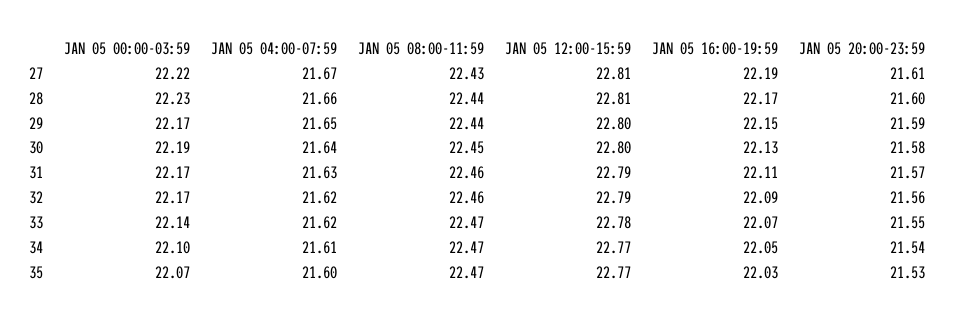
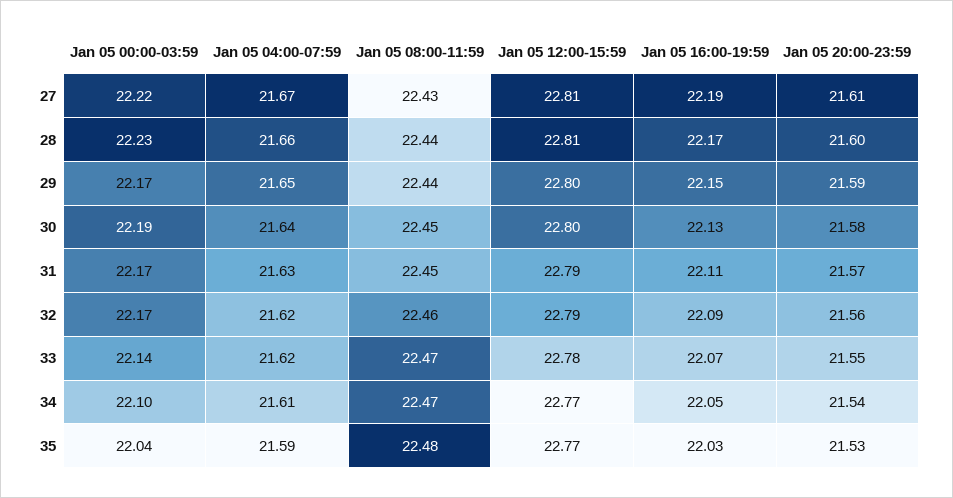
  {
    "JAN 05 00:00-03:59": {
      "27": 22.22,
      "28": 22.23,
      "29": 22.17,
      "30": 22.19,
      "31": 22.17,
      "32": 22.17,
      "33": 22.14,
      "34": 22.1,
-     "35": 22.07
+     "35": 22.04
    },
    "JAN 05 04:00-07:59": {
      "27": 21.67,
      "28": 21.66,
      "29": 21.65,
      "30": 21.64,
      "31": 21.63,
      "32": 21.62,
      "33": 21.62,
      "34": 21.61,
-     "35": 21.6
+     "35": 21.59
    },
    "JAN 05 08:00-11:59": {
      "27": 22.43,
      "28": 22.44,
      "29": 22.44,
      "30": 22.45,
-     "31": 22.46,
+     "31": 22.45,
      "32": 22.46,
      "33": 22.47,
      "34": 22.47,
-     "35": 22.47
+     "35": 22.48
    },
    "JAN 05 12:00-15:59": {
      "27": 22.81,
      "28": 22.81,
      "29": 22.8,
      "30": 22.8,
      "31": 22.79,
      "32": 22.79,
      "33": 22.78,
      "34": 22.77,
      "35": 22.77
    },
    "JAN 05 16:00-19:59": {
      "27": 22.19,
      "28": 22.17,
      "29": 22.15,
      "30": 22.13,
      "31": 22.11,
      "32": 22.09,
      "33": 22.07,
      "34": 22.05,
      "35": 22.03
    },
    "JAN 05 20:00-23:59": {
      "27": 21.61,
      "28": 21.6,
      "29": 21.59,
      "30": 21.58,
      "31": 21.57,
      "32": 21.56,
      "33": 21.55,
      "34": 21.54,
      "35": 21.53
    }
  }

